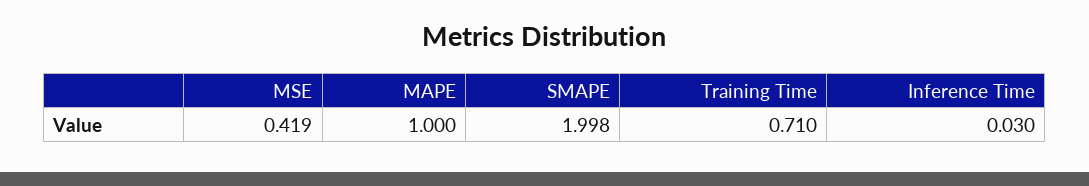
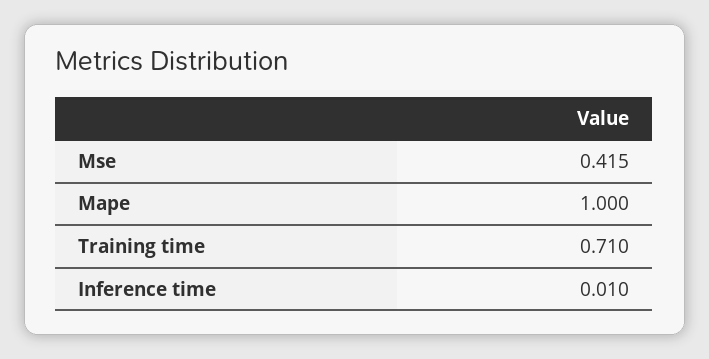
  {
-   "MSE": 0.419,
+   "MSE": 0.415,
    "MAPE": 1,
-   "SMAPE": 1.998,
    "Training Time": 0.71,
-   "Inference Time": 0.03
+   "Inference Time": 0.01
  }

